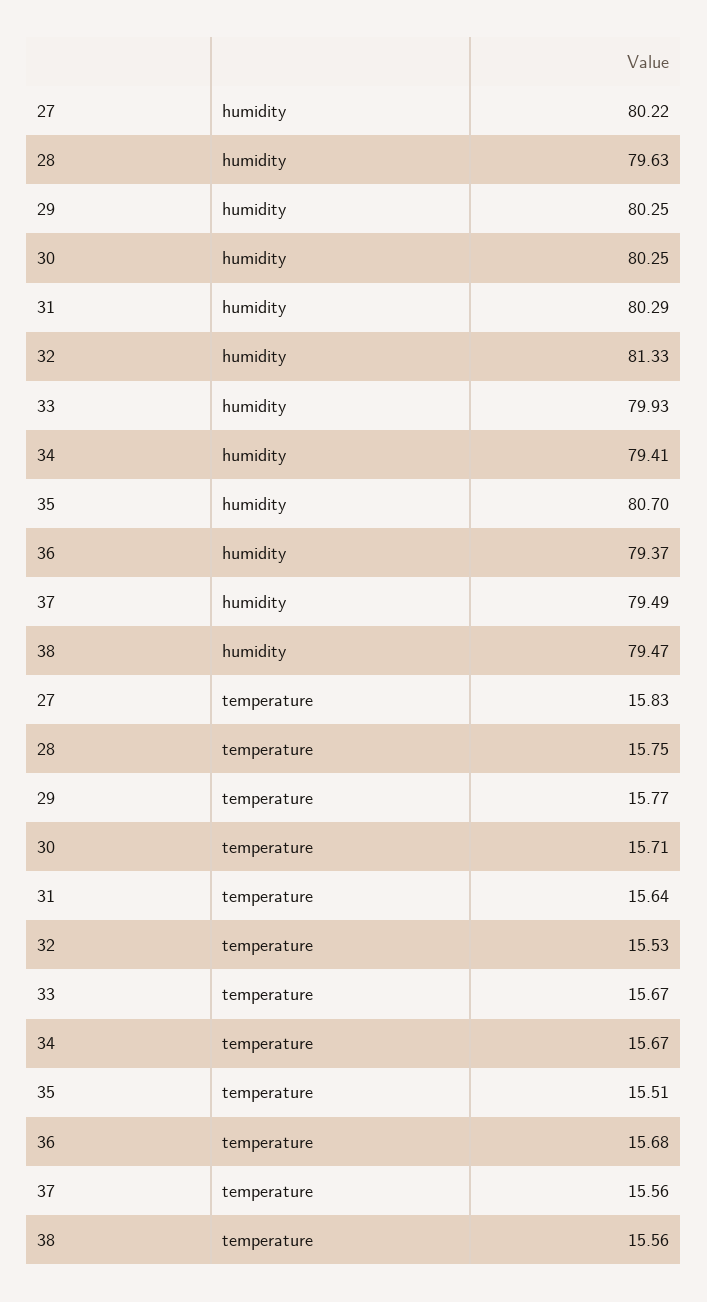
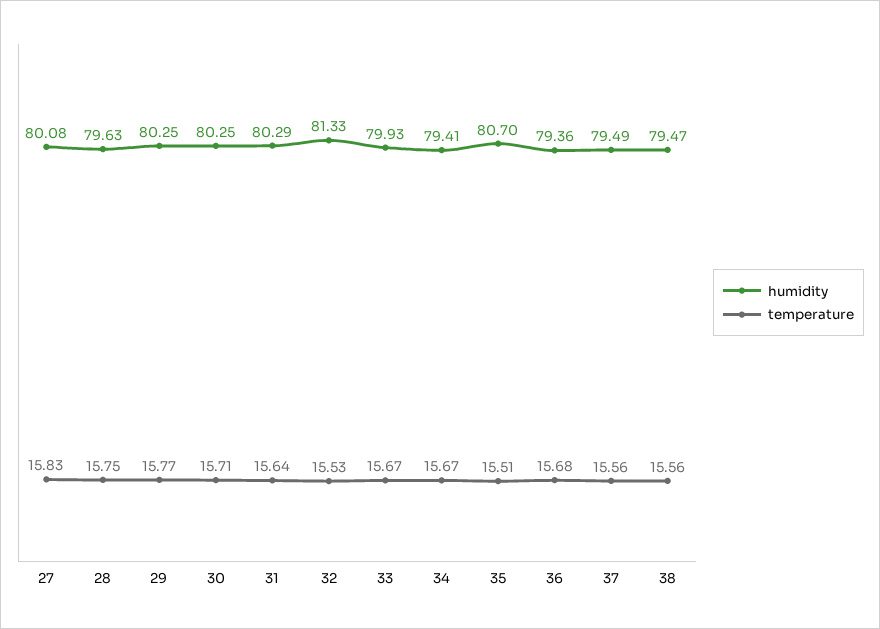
  {
    "humidity": {
-     "27": 80.22,
+     "27": 80.08,
      "28": 79.63,
      "29": 80.25,
      "30": 80.25,
      "31": 80.29,
      "32": 81.33,
      "33": 79.93,
      "34": 79.41,
      "35": 80.7,
-     "36": 79.37,
+     "36": 79.36,
      "37": 79.49,
      "38": 79.47
    },
    "temperature": {
      "27": 15.83,
      "28": 15.75,
      "29": 15.77,
      "30": 15.71,
      "31": 15.64,
      "32": 15.53,
      "33": 15.67,
      "34": 15.67,
      "35": 15.51,
      "36": 15.68,
      "37": 15.56,
      "38": 15.56
    }
  }

